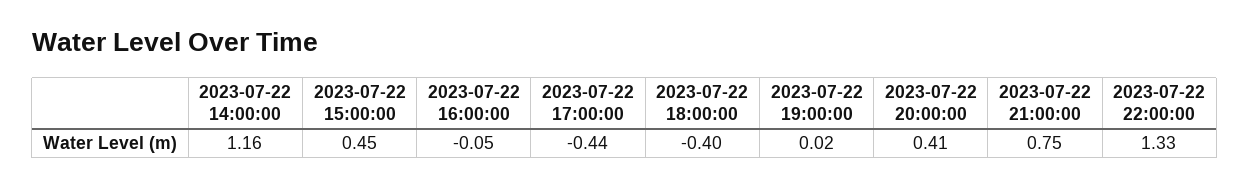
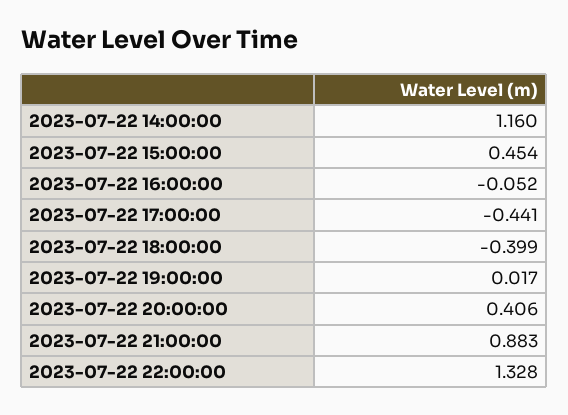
  {
    "2023-07-22 14:00:00": 1.16,
    "2023-07-22 15:00:00": 0.454,
    "2023-07-22 16:00:00": -0.052,
    "2023-07-22 17:00:00": -0.441,
    "2023-07-22 18:00:00": -0.399,
    "2023-07-22 19:00:00": 0.017,
    "2023-07-22 20:00:00": 0.406,
-   "2023-07-22 21:00:00": 0.75,
+   "2023-07-22 21:00:00": 0.883,
    "2023-07-22 22:00:00": 1.328
  }

